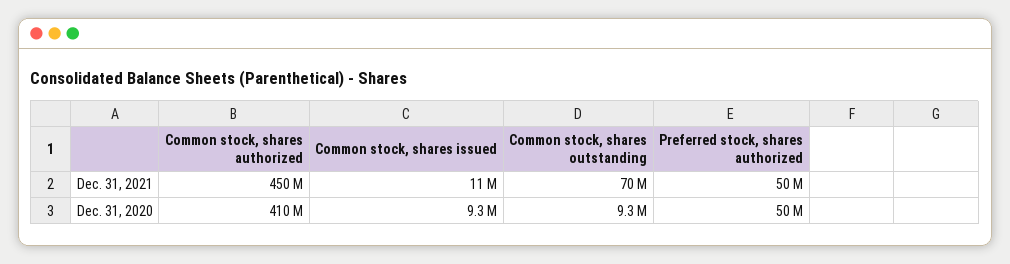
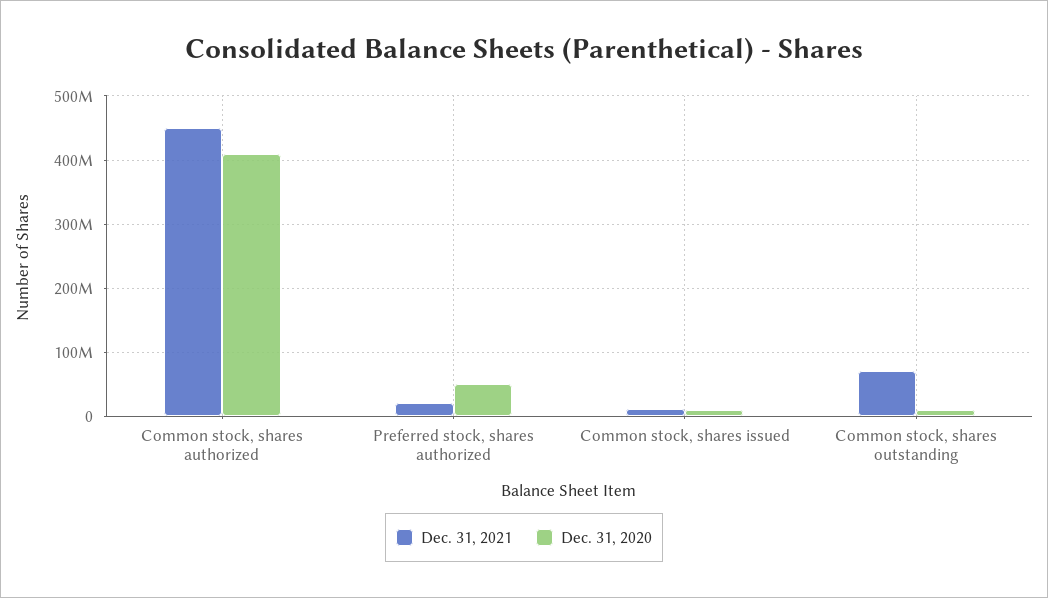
  {
    "Dec. 31, 2021": {
      "Common stock, shares authorized": 450000000,
      "Common stock, shares issued": 11000000,
      "Common stock, shares outstanding": 70000000,
-     "Preferred stock, shares authorized": 50000000
+     "Preferred stock, shares authorized": 20000000
    },
    "Dec. 31, 2020": {
      "Common stock, shares authorized": 410000000,
      "Common stock, shares issued": 9300000,
      "Common stock, shares outstanding": 9300000,
      "Preferred stock, shares authorized": 50000000
    }
  }

